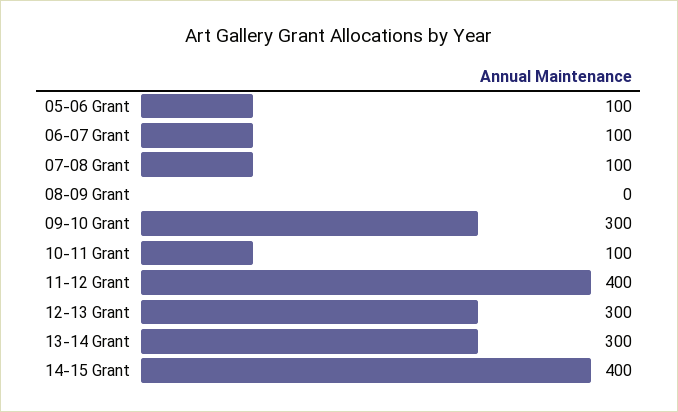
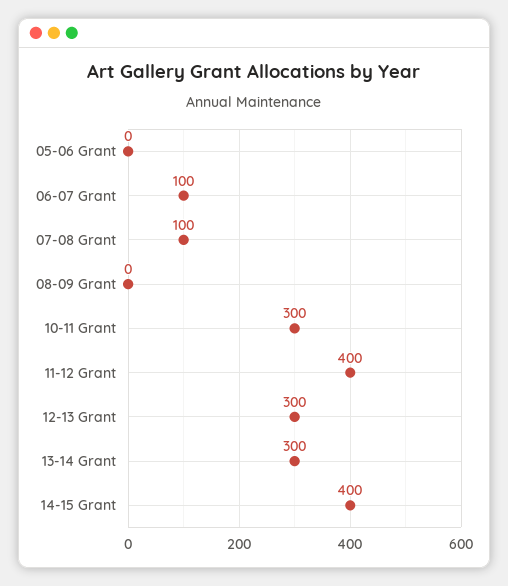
  {
-   "05-06 Grant": 100,
+   "05-06 Grant": 0,
    "06-07 Grant": 100,
    "07-08 Grant": 100,
    "08-09 Grant": 0,
-   "09-10 Grant": 300,
-   "10-11 Grant": 100,
+   "10-11 Grant": 300,
    "11-12 Grant": 400,
    "12-13 Grant": 300,
    "13-14 Grant": 300,
    "14-15 Grant": 400
  }

